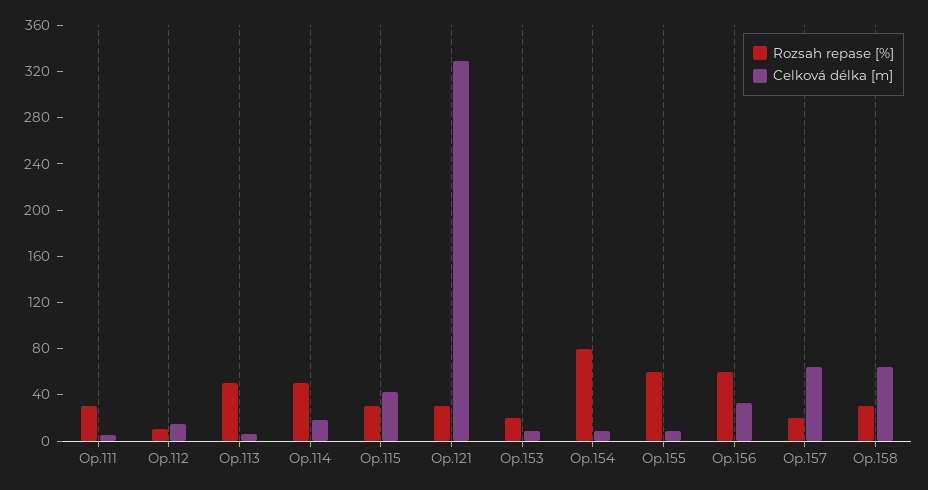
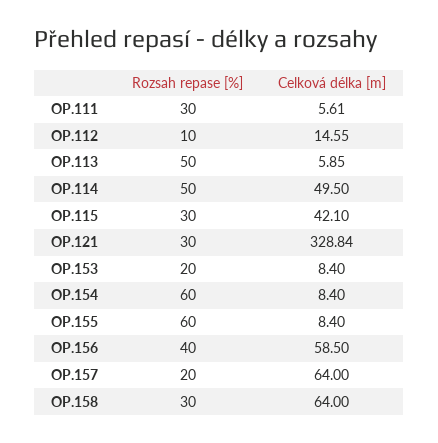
  {
    "Rozsah repase [%]": {
      "Op.111": 30,
      "Op.112": 10,
      "Op.113": 50,
      "Op.114": 50,
      "Op.115": 30,
      "Op.121": 30,
      "Op.153": 20,
-     "Op.154": 80,
+     "Op.154": 60,
      "Op.155": 60,
-     "Op.156": 60,
+     "Op.156": 40,
      "Op.157": 20,
      "Op.158": 30
    },
    "Celková délka [m]": {
      "Op.111": 5.61,
      "Op.112": 14.55,
      "Op.113": 5.85,
-     "Op.114": 20,
+     "Op.114": 49.5,
      "Op.115": 42.1,
      "Op.121": 328.84,
      "Op.153": 8.4,
      "Op.154": 8.4,
      "Op.155": 8.4,
-     "Op.156": 30,
+     "Op.156": 58.5,
      "Op.157": 64,
      "Op.158": 64
    }
  }

